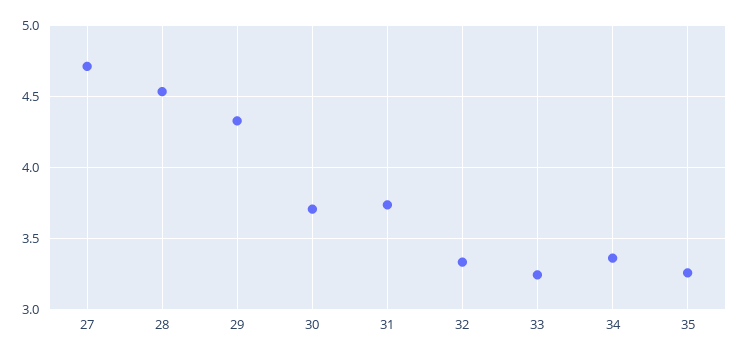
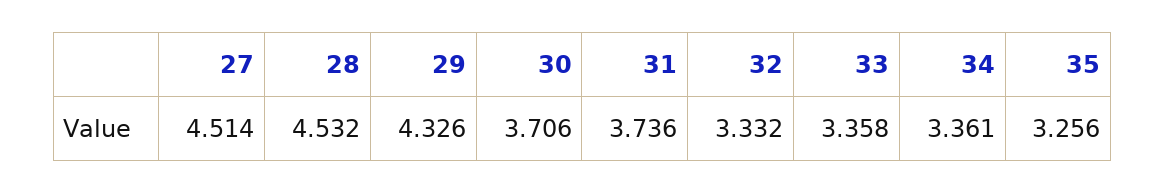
  {
-   "27": 4.7,
+   "27": 4.514,
    "28": 4.532,
    "29": 4.326,
    "30": 3.706,
    "31": 3.736,
    "32": 3.332,
-   "33": 3.25,
+   "33": 3.358,
    "34": 3.361,
    "35": 3.256
  }

